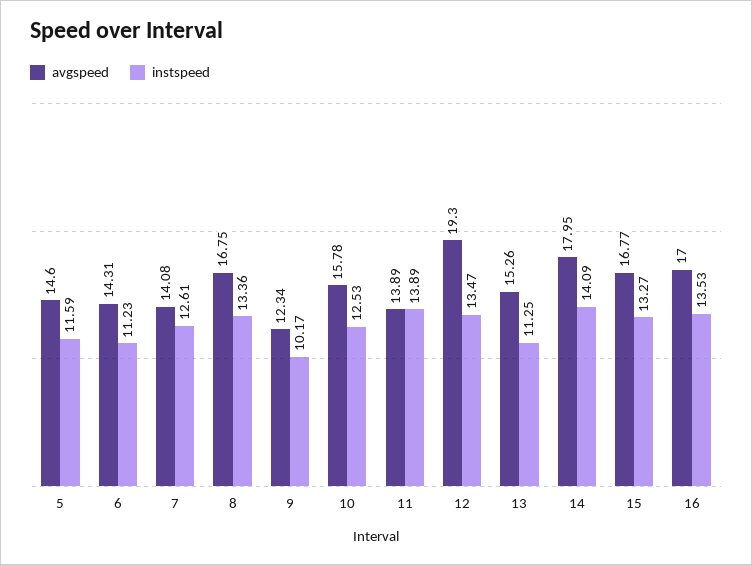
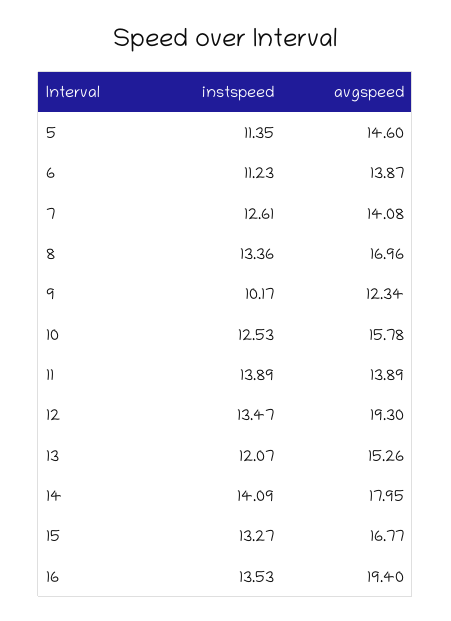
  {
    "avgspeed": {
      "5": 14.6,
-     "6": 14.31,
+     "6": 13.87,
      "7": 14.08,
-     "8": 16.75,
+     "8": 16.96,
      "9": 12.34,
      "10": 15.78,
      "11": 13.89,
      "12": 19.3,
      "13": 15.26,
      "14": 17.95,
      "15": 16.77,
-     "16": 17
+     "16": 19.4
    },
    "instspeed": {
-     "5": 11.59,
+     "5": 11.35,
      "6": 11.23,
      "7": 12.61,
      "8": 13.36,
      "9": 10.17,
      "10": 12.53,
      "11": 13.89,
      "12": 13.47,
-     "13": 11.25,
+     "13": 12.07,
      "14": 14.09,
      "15": 13.27,
      "16": 13.53
    }
  }

